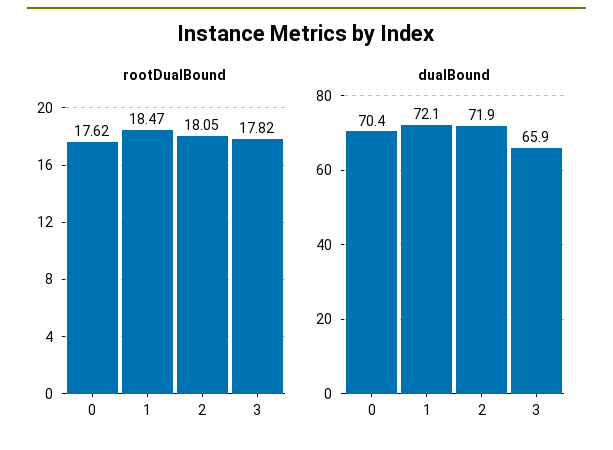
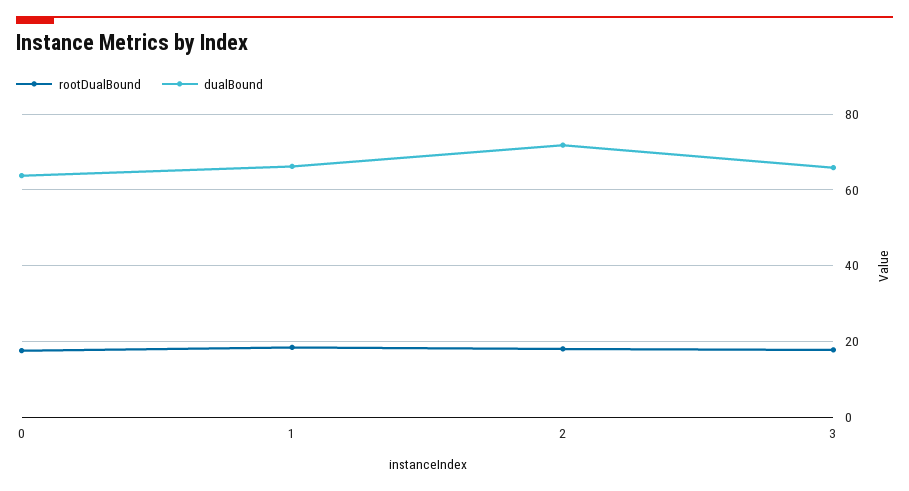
  {
    "rootDualBound": {
      "0": 17.62,
      "1": 18.47,
      "2": 18.05,
      "3": 17.82
    },
    "dualBound": {
-     "0": 70.4,
+     "0": 64,
-     "1": 72.1,
+     "1": 66,
      "2": 71.9,
      "3": 65.9
    }
  }

